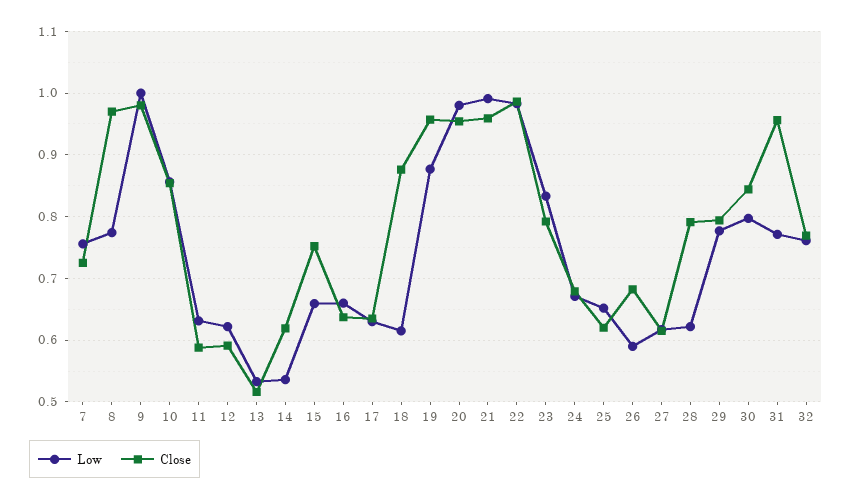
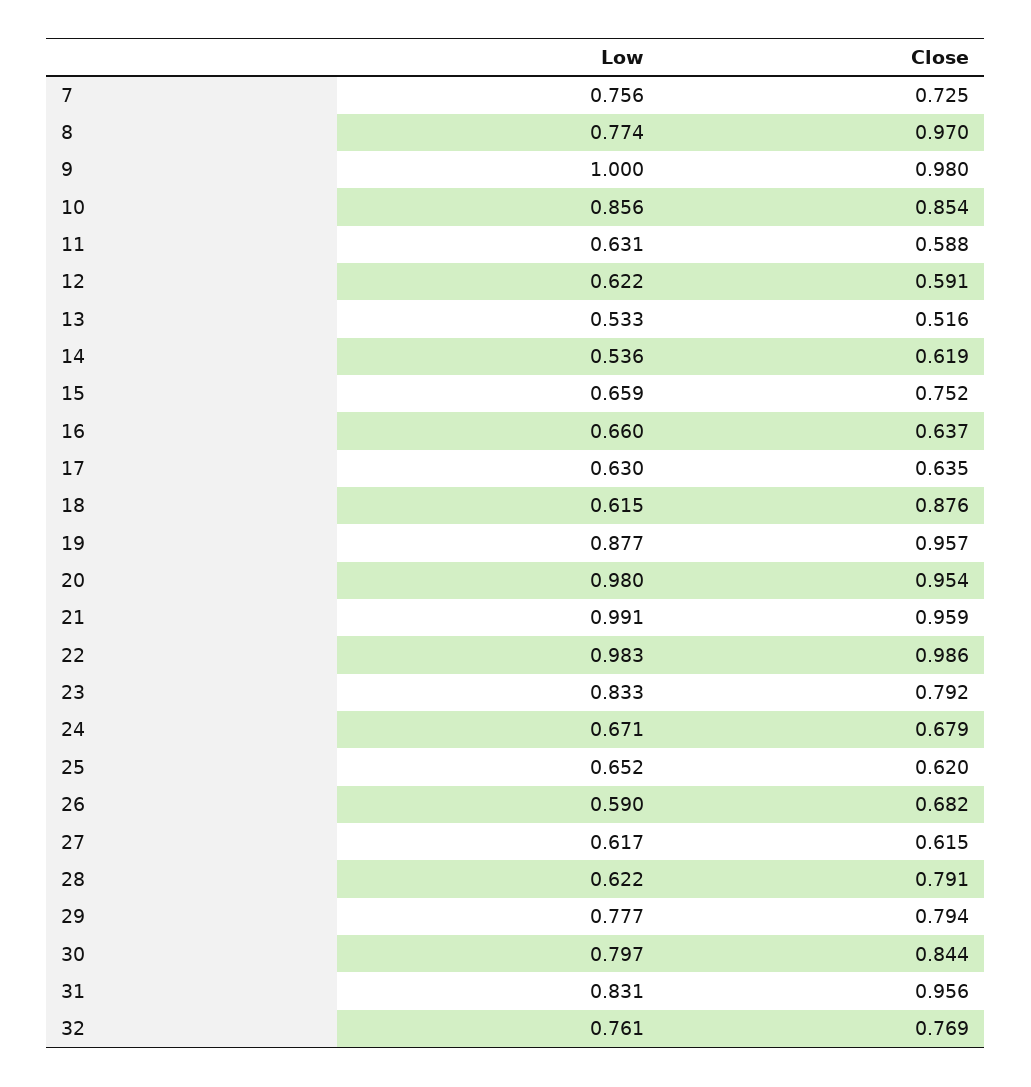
  {
    "Low": {
      "7": 0.756,
      "8": 0.774,
      "9": 1,
      "10": 0.856,
      "11": 0.631,
      "12": 0.622,
      "13": 0.533,
      "14": 0.536,
      "15": 0.659,
      "16": 0.66,
      "17": 0.63,
      "18": 0.615,
      "19": 0.877,
      "20": 0.98,
      "21": 0.991,
      "22": 0.983,
      "23": 0.833,
      "24": 0.671,
      "25": 0.652,
      "26": 0.59,
      "27": 0.617,
      "28": 0.622,
      "29": 0.777,
      "30": 0.797,
-     "31": 0.77,
+     "31": 0.831,
      "32": 0.761
    },
    "Close": {
      "7": 0.725,
      "8": 0.97,
      "9": 0.98,
      "10": 0.854,
      "11": 0.588,
      "12": 0.591,
      "13": 0.516,
      "14": 0.619,
      "15": 0.752,
      "16": 0.637,
      "17": 0.635,
      "18": 0.876,
      "19": 0.957,
      "20": 0.954,
      "21": 0.959,
      "22": 0.986,
      "23": 0.792,
      "24": 0.679,
      "25": 0.62,
      "26": 0.682,
      "27": 0.615,
      "28": 0.791,
      "29": 0.794,
      "30": 0.844,
      "31": 0.956,
      "32": 0.769
    }
  }

